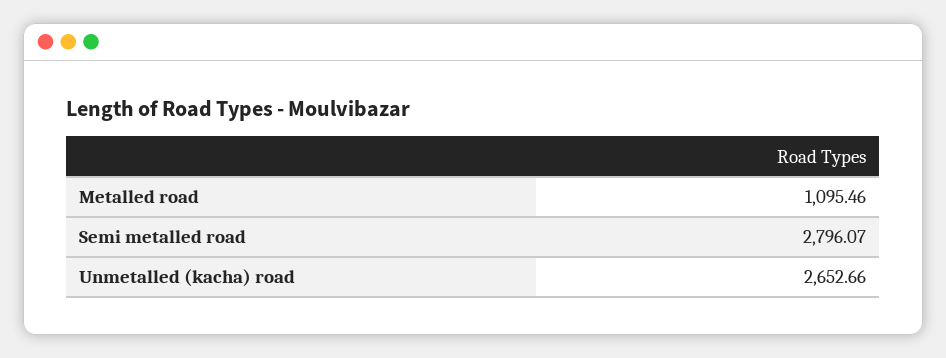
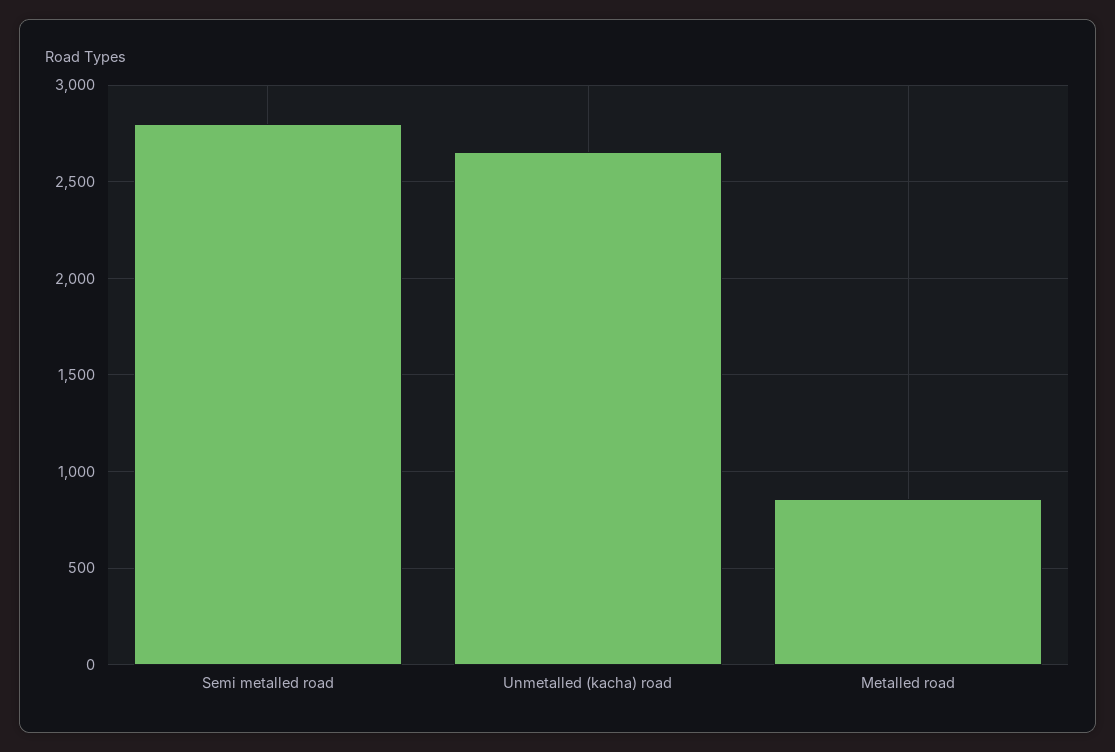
  {
-   "Metalled road": 1095.46,
+   "Metalled road": 850,
    "Semi metalled road": 2796.07,
    "Unmetalled (kacha) road": 2652.66
  }

